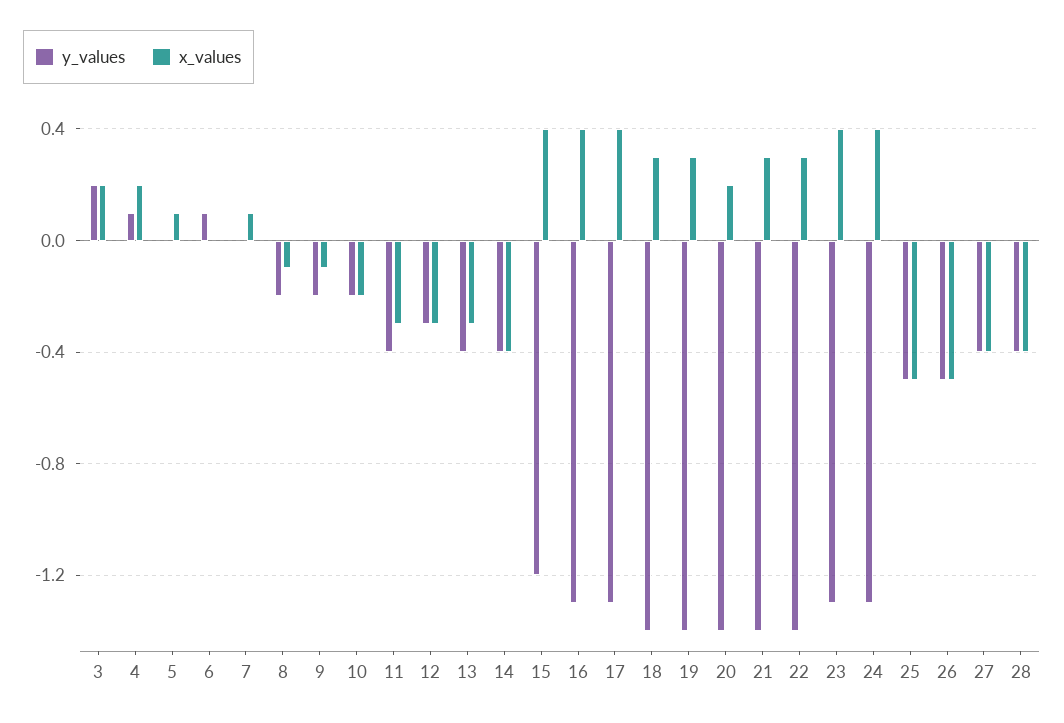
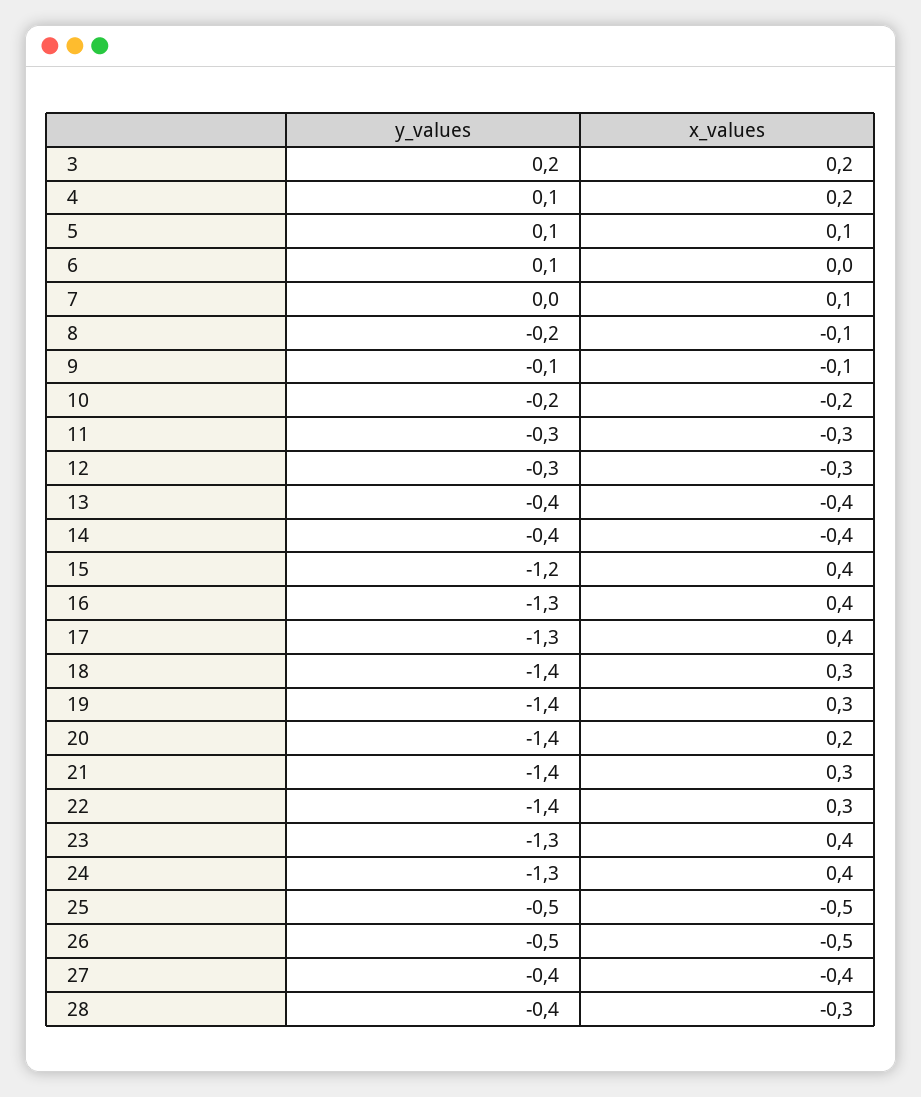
  {
    "y_values": {
      "3": 0.2,
      "4": 0.1,
-     "5": 0,
+     "5": 0.1,
      "6": 0.1,
      "7": 0,
      "8": -0.2,
-     "9": -0.2,
+     "9": -0.1,
      "10": -0.2,
-     "11": -0.4,
+     "11": -0.3,
      "12": -0.3,
      "13": -0.4,
      "14": -0.4,
      "15": -1.2,
      "16": -1.3,
      "17": -1.3,
      "18": -1.4,
      "19": -1.4,
      "20": -1.4,
      "21": -1.4,
      "22": -1.4,
      "23": -1.3,
      "24": -1.3,
      "25": -0.5,
      "26": -0.5,
      "27": -0.4,
      "28": -0.4
    },
    "x_values": {
      "3": 0.2,
      "4": 0.2,
      "5": 0.1,
      "6": 0,
      "7": 0.1,
      "8": -0.1,
      "9": -0.1,
      "10": -0.2,
      "11": -0.3,
      "12": -0.3,
-     "13": -0.3,
+     "13": -0.4,
      "14": -0.4,
      "15": 0.4,
      "16": 0.4,
      "17": 0.4,
      "18": 0.3,
      "19": 0.3,
      "20": 0.2,
      "21": 0.3,
      "22": 0.3,
      "23": 0.4,
      "24": 0.4,
      "25": -0.5,
      "26": -0.5,
      "27": -0.4,
-     "28": -0.4
+     "28": -0.3
    }
  }

